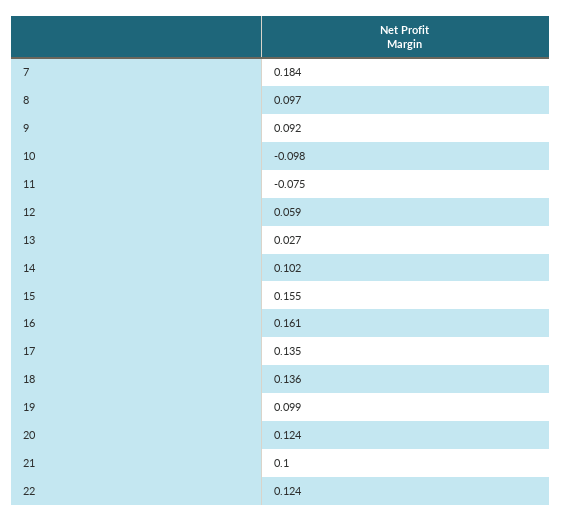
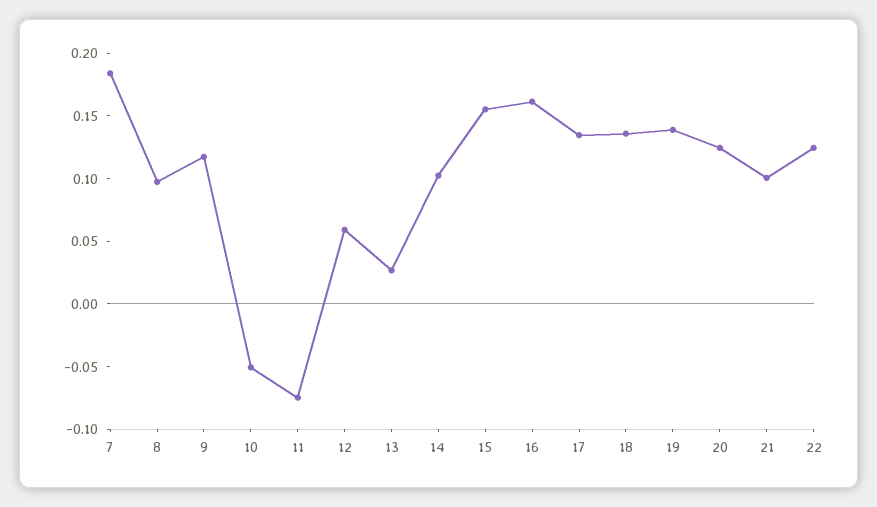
  {
    "7": 0.184,
    "8": 0.097,
-   "9": 0.092,
+   "9": 0.12,
-   "10": -0.098,
+   "10": -0.05,
    "11": -0.075,
    "12": 0.059,
    "13": 0.027,
    "14": 0.102,
    "15": 0.155,
    "16": 0.161,
    "17": 0.135,
    "18": 0.136,
-   "19": 0.099,
+   "19": 0.14,
    "20": 0.124,
    "21": 0.1,
    "22": 0.124
  }

